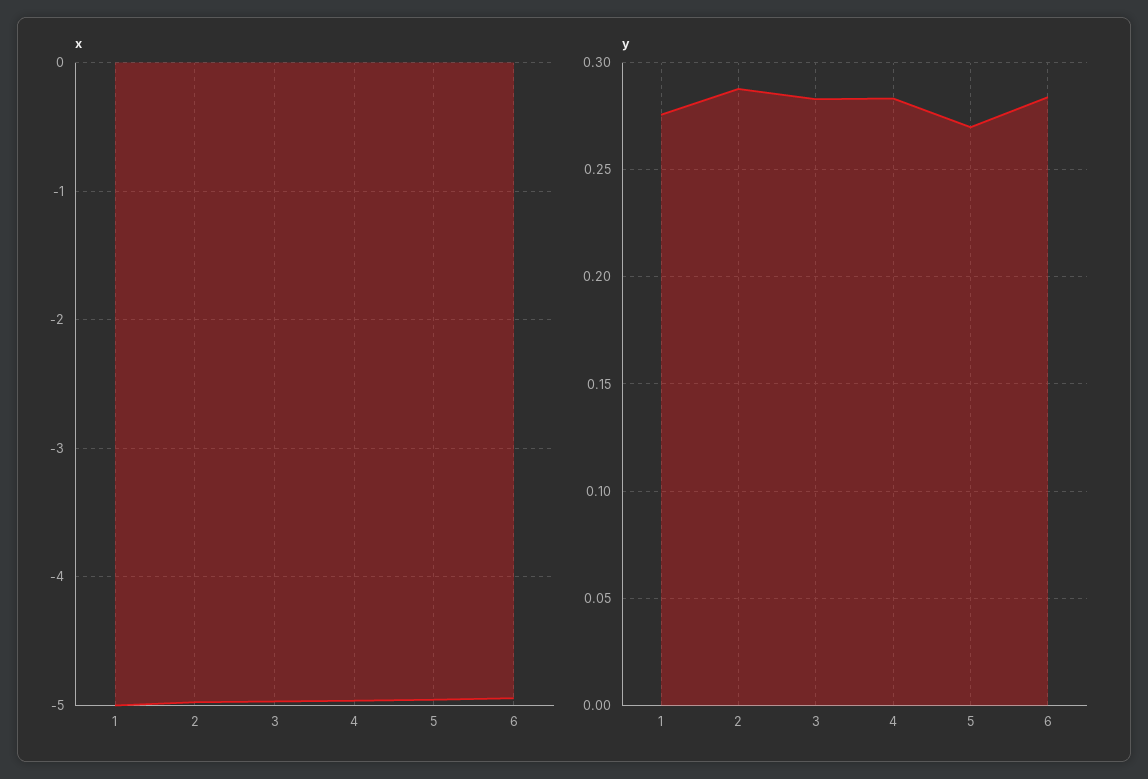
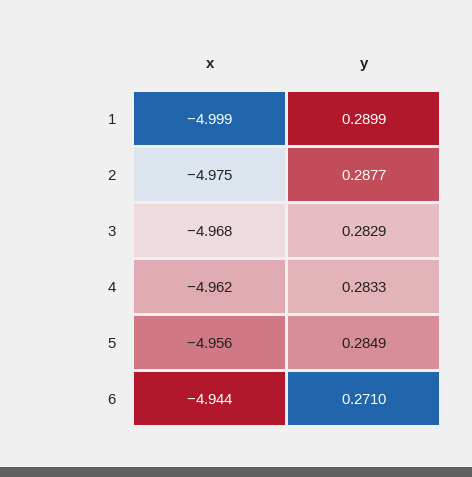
  {
    "x": {
      "1": -4.999,
      "2": -4.975,
      "3": -4.968,
      "4": -4.962,
      "5": -4.956,
      "6": -4.944
    },
    "y": {
-     "1": 0.275,
+     "1": 0.2899,
      "2": 0.2877,
      "3": 0.2829,
      "4": 0.2833,
-     "5": 0.27,
+     "5": 0.2849,
-     "6": 0.285
+     "6": 0.271
    }
  }

